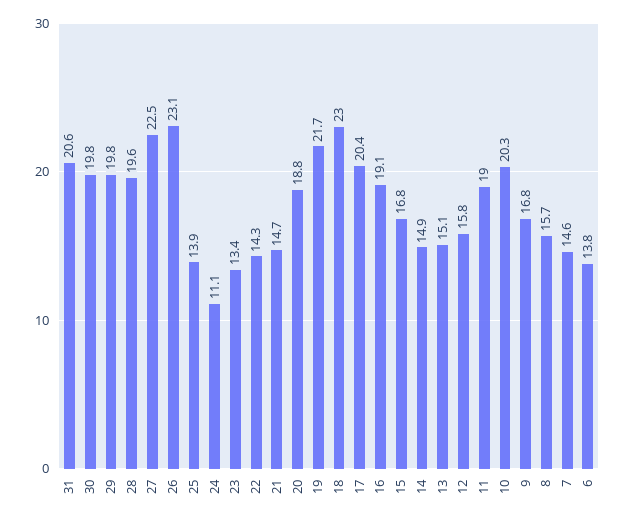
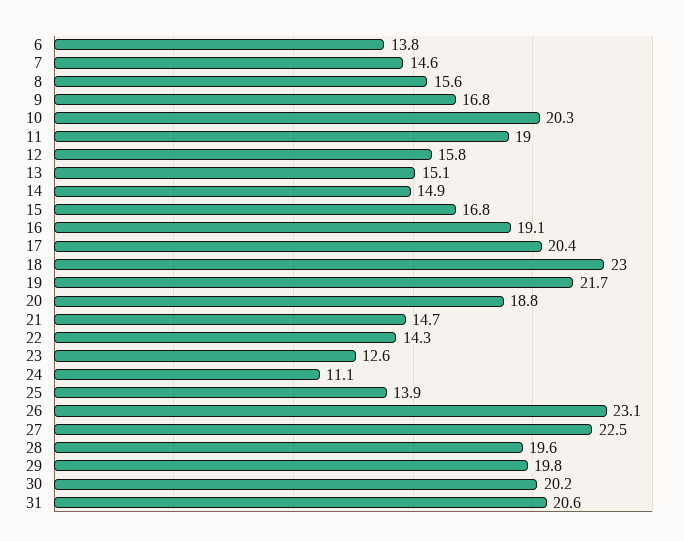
  {
    "31": 20.6,
-   "30": 19.8,
+   "30": 20.2,
    "29": 19.8,
    "28": 19.6,
    "27": 22.5,
    "26": 23.1,
    "25": 13.9,
    "24": 11.1,
-   "23": 13.4,
+   "23": 12.6,
    "22": 14.3,
    "21": 14.7,
    "20": 18.8,
    "19": 21.7,
    "18": 23,
    "17": 20.4,
    "16": 19.1,
    "15": 16.8,
    "14": 14.9,
    "13": 15.1,
    "12": 15.8,
    "11": 19,
    "10": 20.3,
    "9": 16.8,
-   "8": 15.7,
+   "8": 15.6,
    "7": 14.6,
    "6": 13.8
  }

